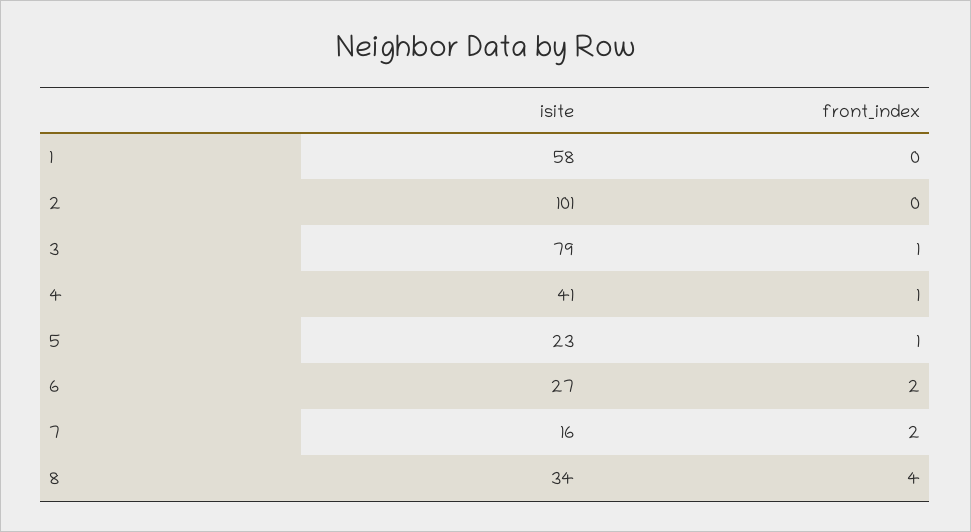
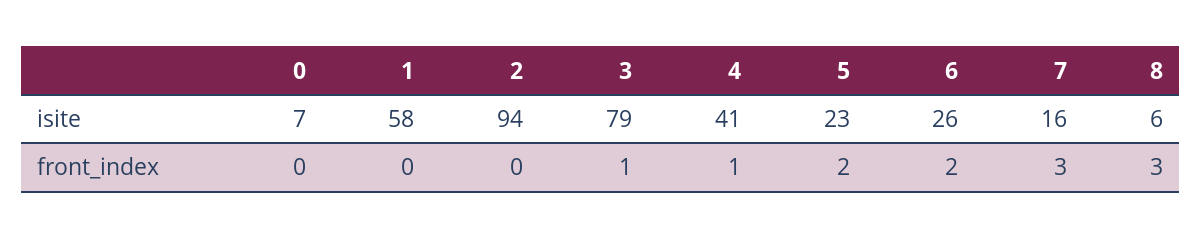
  {
    "isite": {
      "1": 58,
-     "2": 101,
+     "2": 94,
      "3": 79,
      "4": 41,
      "5": 23,
-     "6": 27,
+     "6": 26,
      "7": 16,
-     "8": 34
+     "8": 6,
+     "0": 7
    },
    "front_index": {
      "1": 0,
      "2": 0,
      "3": 1,
      "4": 1,
-     "5": 1,
+     "5": 2,
      "6": 2,
-     "7": 2,
+     "7": 3,
-     "8": 4
+     "8": 3,
+     "0": 0
    }
  }

